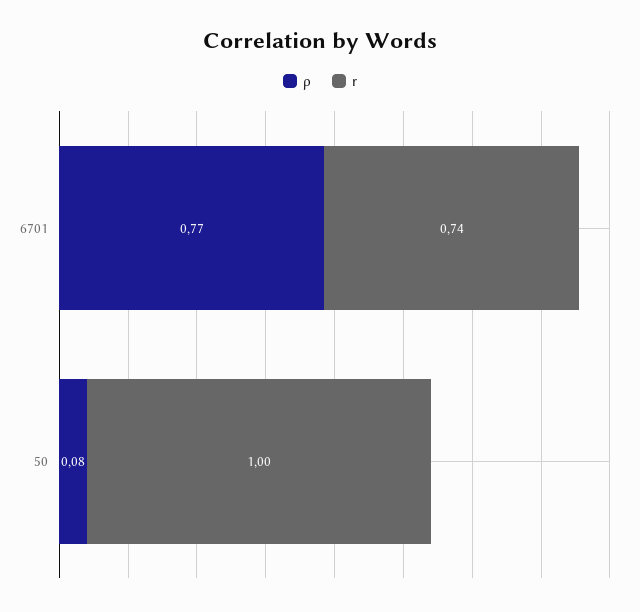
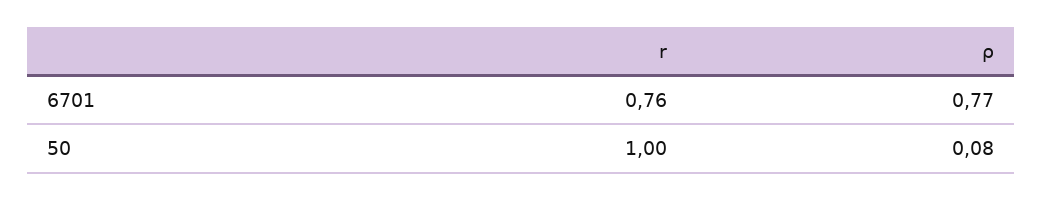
  {
    "ρ": {
      "6701": 0.77,
      "50": 0.08
    },
    "r": {
-     "6701": 0.74,
+     "6701": 0.76,
      "50": 1
    }
  }

